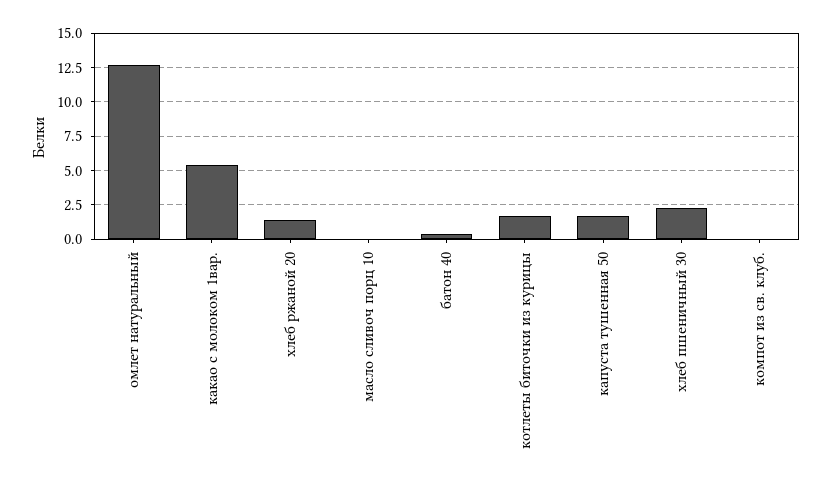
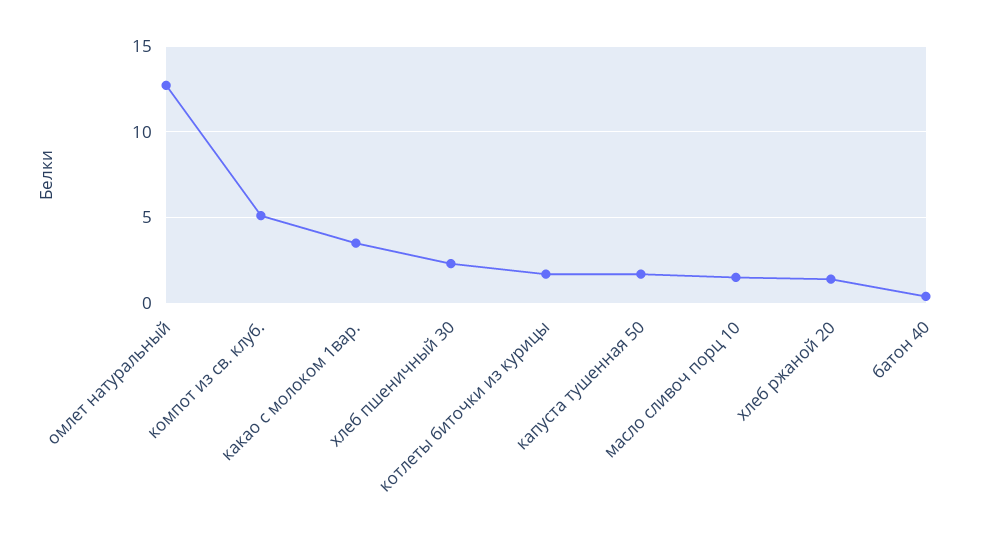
  {
    "омлет натуральный": 12.5,
-   "какао с молоком 1вар.": 5.5,
+   "какао с молоком 1вар.": 3.5,
    "хлеб ржаной 20": 1.5,
-   "масло сливоч порц 10": 0,
+   "масло сливоч порц 10": 1.5,
    "батон 40": 0.5,
    "котлеты биточки из курицы": 1.5,
    "капуста тушенная 50": 1.5,
    "хлеб пшеничный 30": 2.5,
-   "компот из св. клуб.": 0
+   "компот из св. клуб.": 5
  }

